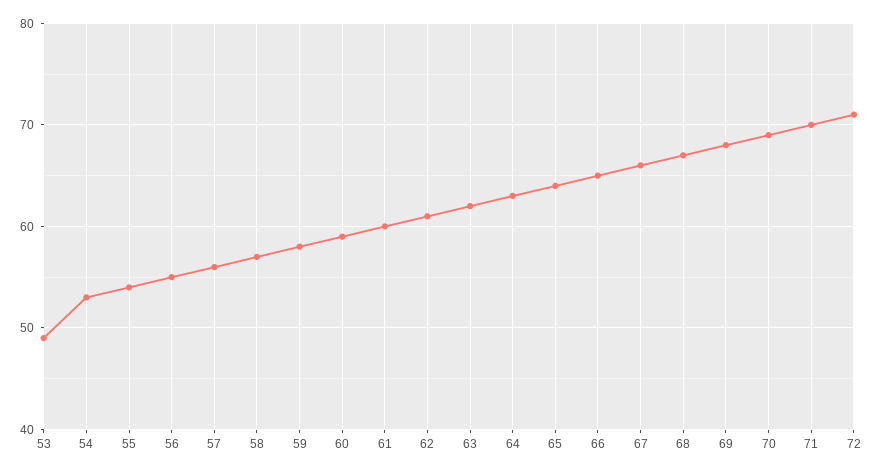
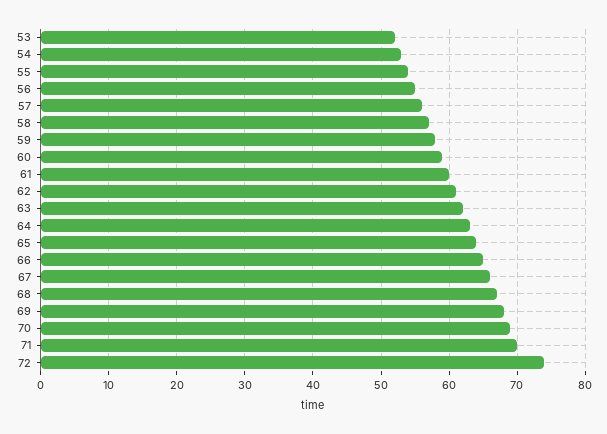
  {
-   "53": 49,
+   "53": 52,
    "54": 53,
    "55": 54,
    "56": 55,
    "57": 56,
    "58": 57,
    "59": 58,
    "60": 59,
    "61": 60,
    "62": 61,
    "63": 62,
    "64": 63,
    "65": 64,
    "66": 65,
    "67": 66,
    "68": 67,
    "69": 68,
    "70": 69,
    "71": 70,
-   "72": 71
+   "72": 74
  }

